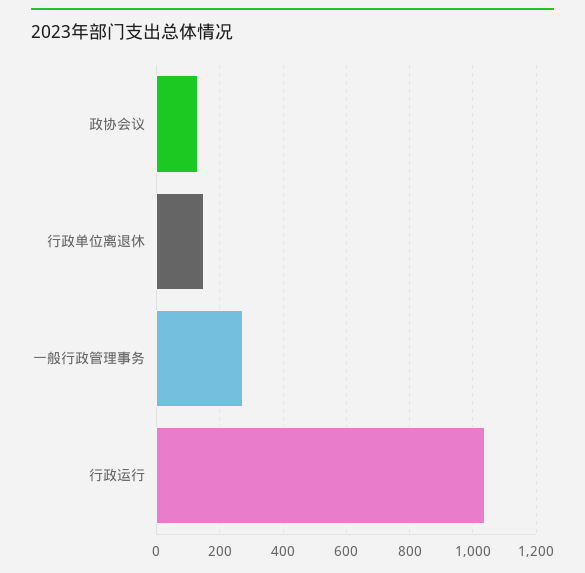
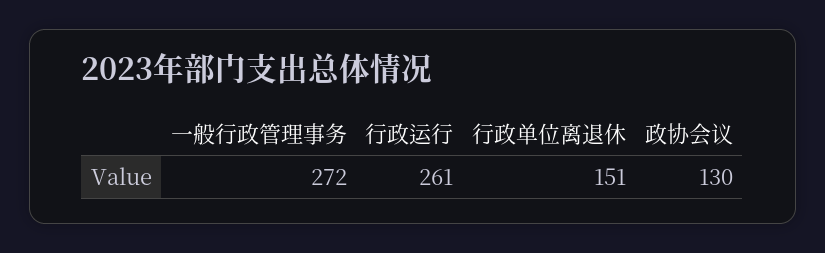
  {
    "政协会议": 130,
    "行政单位离退休": 151,
    "一般行政管理事务": 272,
-   "行政运行": 1040
+   "行政运行": 261
  }

